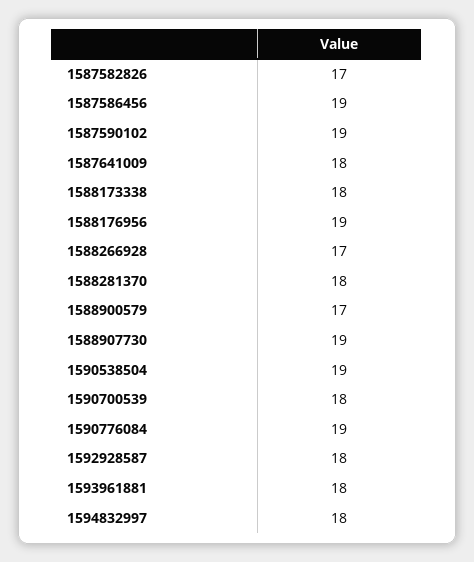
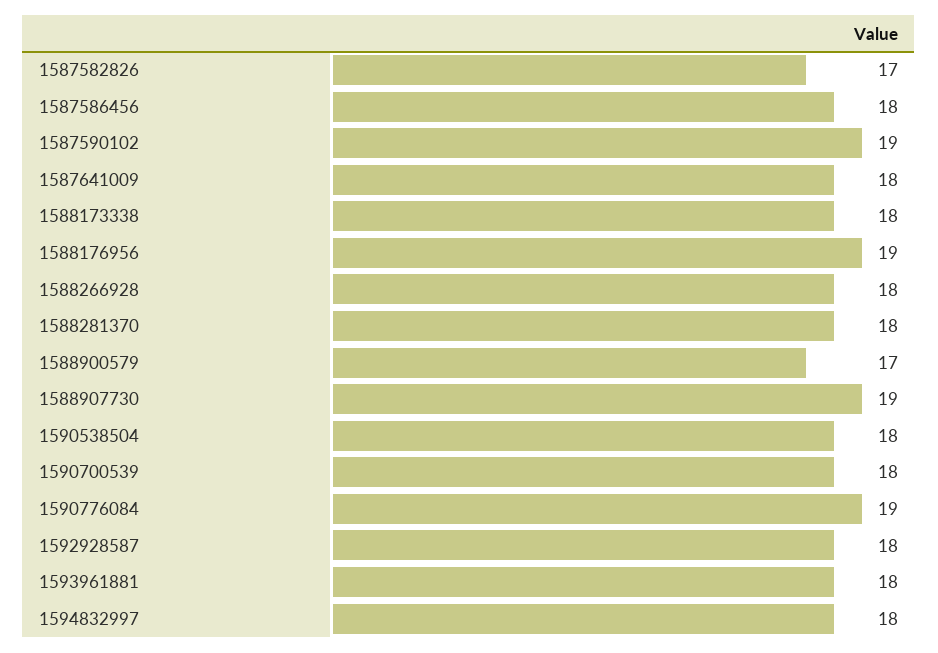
  {
    "1587582826": 17,
-   "1587586456": 19,
+   "1587586456": 18,
    "1587590102": 19,
    "1587641009": 18,
    "1588173338": 18,
    "1588176956": 19,
-   "1588266928": 17,
+   "1588266928": 18,
    "1588281370": 18,
    "1588900579": 17,
    "1588907730": 19,
-   "1590538504": 19,
+   "1590538504": 18,
    "1590700539": 18,
    "1590776084": 19,
    "1592928587": 18,
    "1593961881": 18,
    "1594832997": 18
  }

